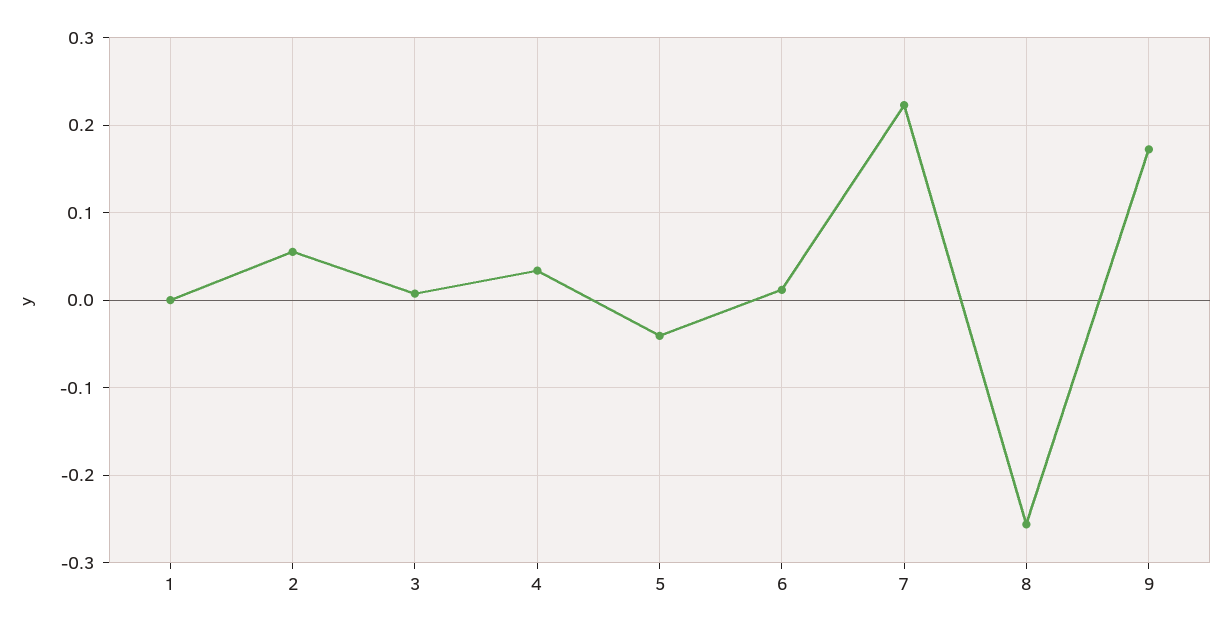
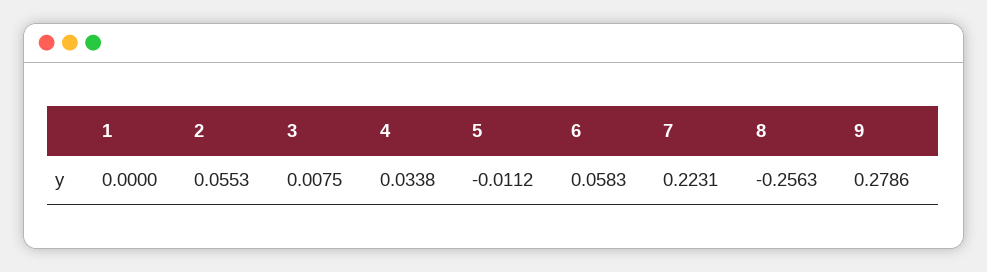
  {
    "1": 0,
    "2": 0.0553,
    "3": 0.0075,
    "4": 0.0338,
-   "5": -0.04,
+   "5": -0.0112,
-   "6": 0.01,
+   "6": 0.0583,
    "7": 0.2231,
    "8": -0.2563,
-   "9": 0.17
+   "9": 0.2786
  }

